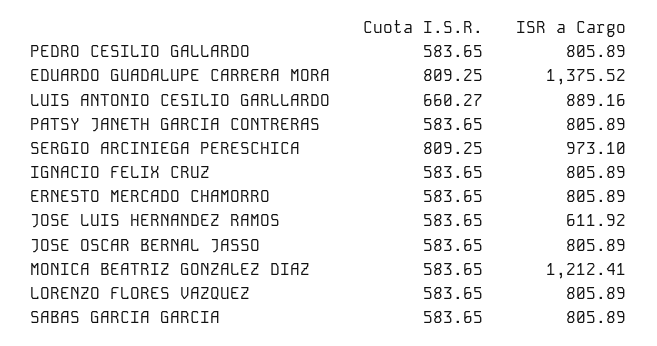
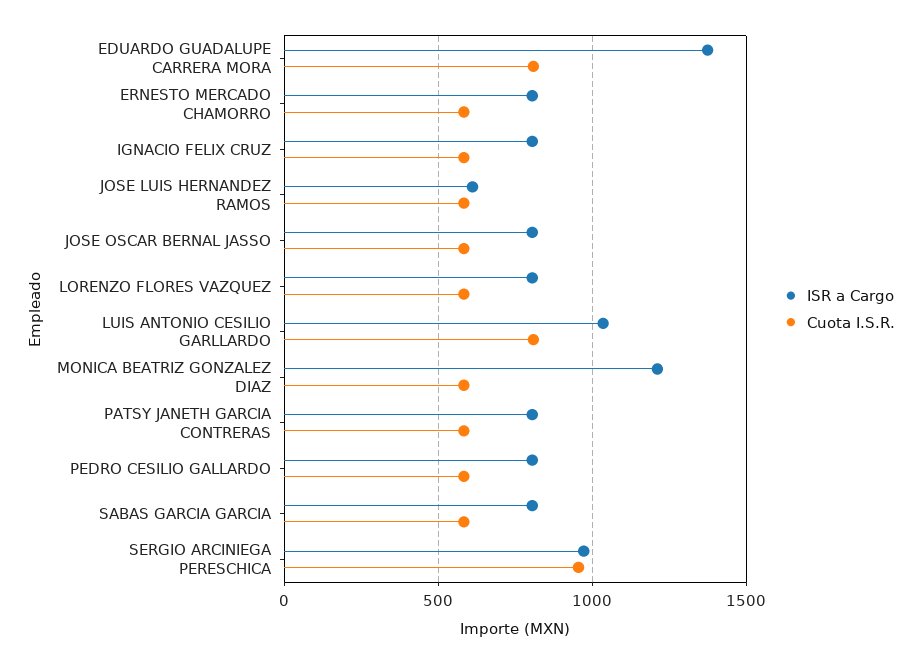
  {
    "Cuota I.S.R.": {
      "PEDRO CESILIO GALLARDO": 583.65,
      "EDUARDO GUADALUPE CARRERA MORA": 809.25,
-     "LUIS ANTONIO CESILIO GARLLARDO": 660.27,
+     "LUIS ANTONIO CESILIO GARLLARDO": 800,
      "PATSY JANETH GARCIA CONTRERAS": 583.65,
-     "SERGIO ARCINIEGA PERESCHICA": 809.25,
+     "SERGIO ARCINIEGA PERESCHICA": 950,
      "IGNACIO FELIX CRUZ": 583.65,
      "ERNESTO MERCADO CHAMORRO": 583.65,
      "JOSE LUIS HERNANDEZ RAMOS": 583.65,
      "JOSE OSCAR BERNAL JASSO": 583.65,
      "MONICA BEATRIZ GONZALEZ DIAZ": 583.65,
      "LORENZO FLORES VAZQUEZ": 583.65,
      "SABAS GARCIA GARCIA": 583.65
    },
    "ISR a Cargo": {
      "PEDRO CESILIO GALLARDO": 805.89,
      "EDUARDO GUADALUPE CARRERA MORA": 1375.52,
-     "LUIS ANTONIO CESILIO GARLLARDO": 889.16,
+     "LUIS ANTONIO CESILIO GARLLARDO": 1050,
      "PATSY JANETH GARCIA CONTRERAS": 805.89,
      "SERGIO ARCINIEGA PERESCHICA": 973.1,
      "IGNACIO FELIX CRUZ": 805.89,
      "ERNESTO MERCADO CHAMORRO": 805.89,
      "JOSE LUIS HERNANDEZ RAMOS": 611.92,
      "JOSE OSCAR BERNAL JASSO": 805.89,
      "MONICA BEATRIZ GONZALEZ DIAZ": 1212.41,
      "LORENZO FLORES VAZQUEZ": 805.89,
      "SABAS GARCIA GARCIA": 805.89
    }
  }

